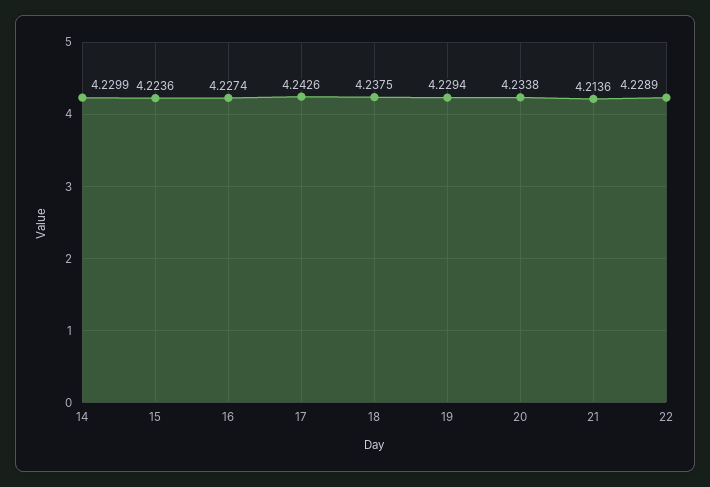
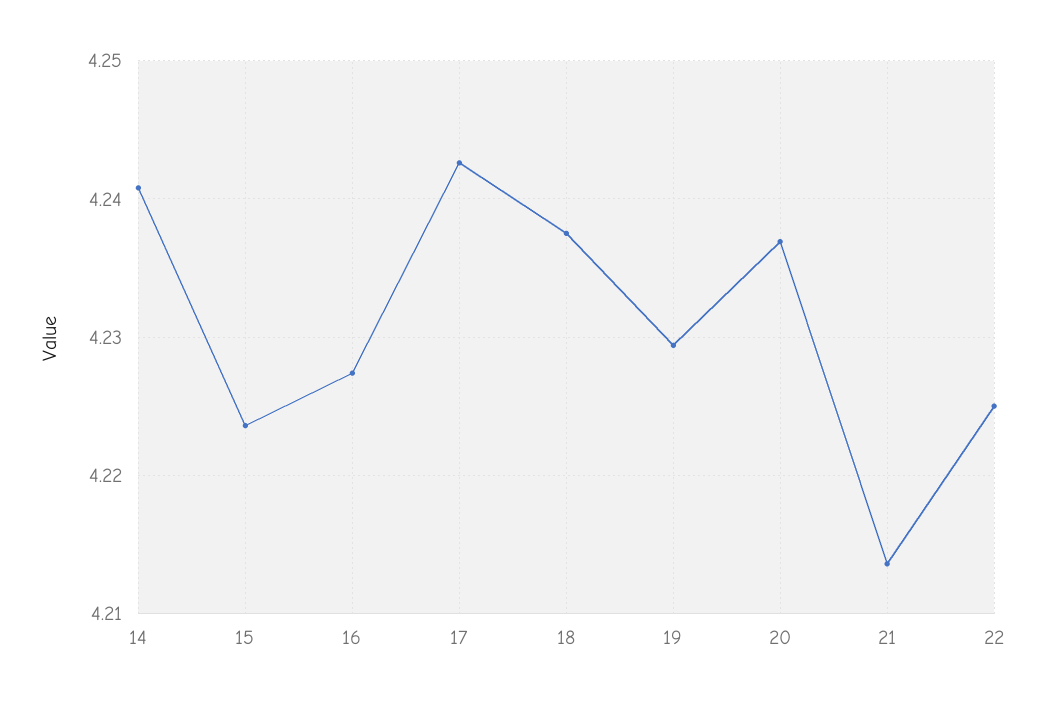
  {
-   "14": 4.2299,
+   "14": 4.241,
    "15": 4.2236,
    "16": 4.2274,
    "17": 4.2426,
    "18": 4.2375,
    "19": 4.2294,
-   "20": 4.2338,
+   "20": 4.237,
    "21": 4.2136,
-   "22": 4.2289
+   "22": 4.225
  }

